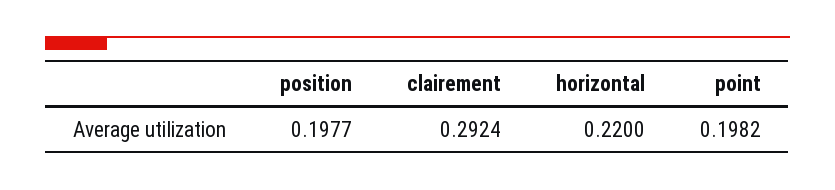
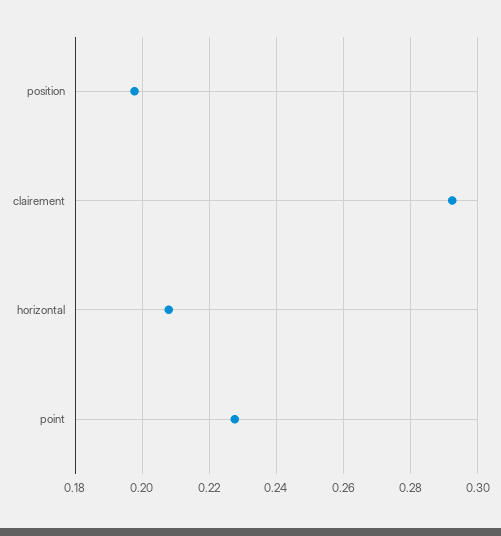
  {
    "position": 0.1977,
    "clairement": 0.2924,
-   "horizontal": 0.22,
+   "horizontal": 0.208,
-   "point": 0.1982
+   "point": 0.228
  }

